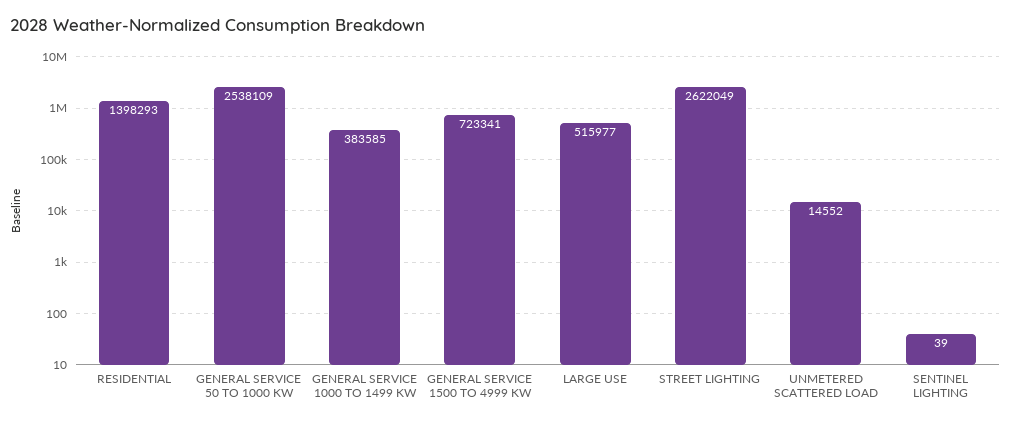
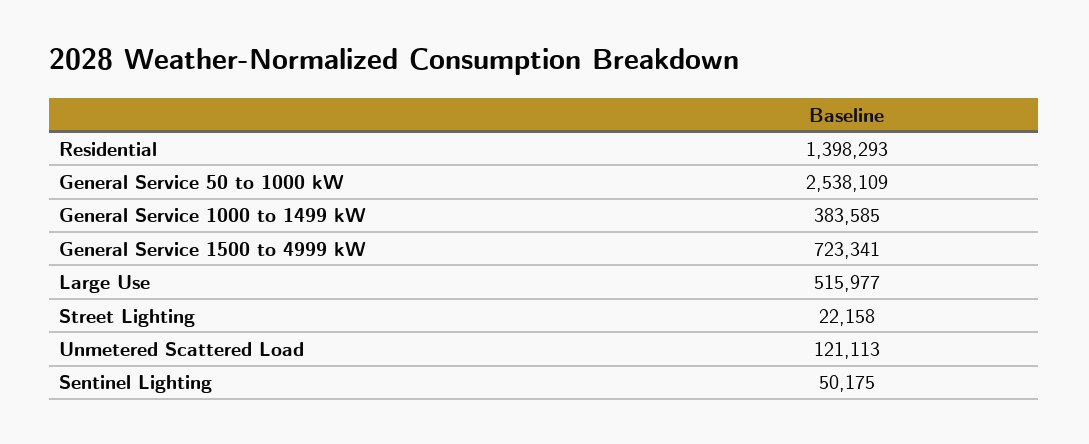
  {
    "RESIDENTIAL": 1398293,
    "GENERAL SERVICE 50 TO 1000 KW": 2538109,
    "GENERAL SERVICE 1000 TO 1499 KW": 383585,
    "GENERAL SERVICE 1500 TO 4999 KW": 723341,
    "LARGE USE": 515977,
-   "STREET LIGHTING": 2622049,
+   "STREET LIGHTING": 22158,
-   "UNMETERED SCATTERED LOAD": 14552,
+   "UNMETERED SCATTERED LOAD": 121113,
-   "SENTINEL LIGHTING": 39
+   "SENTINEL LIGHTING": 50175
  }

